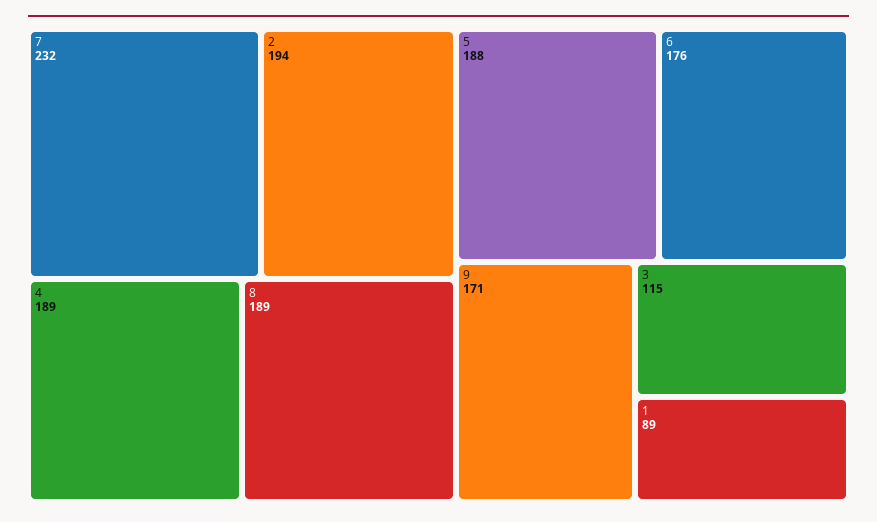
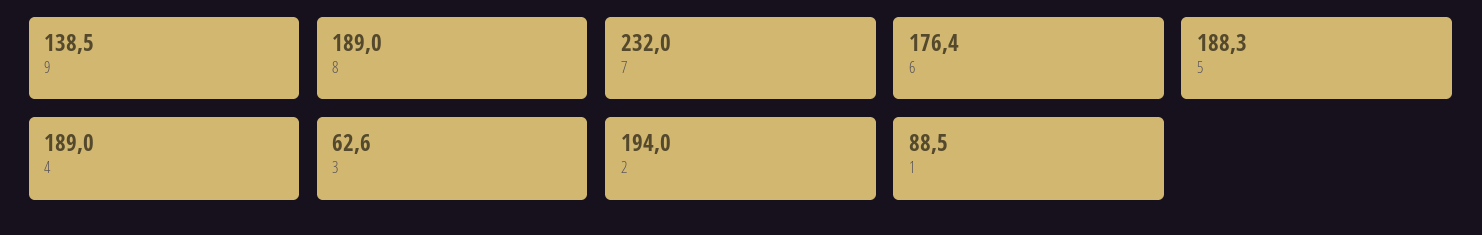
  {
    "7": 232,
    "2": 194,
    "4": 189,
    "8": 189,
    "5": 188.3,
    "6": 176.4,
-   "9": 171,
+   "9": 138.5,
-   "3": 115,
+   "3": 62.6,
    "1": 88.5
  }

